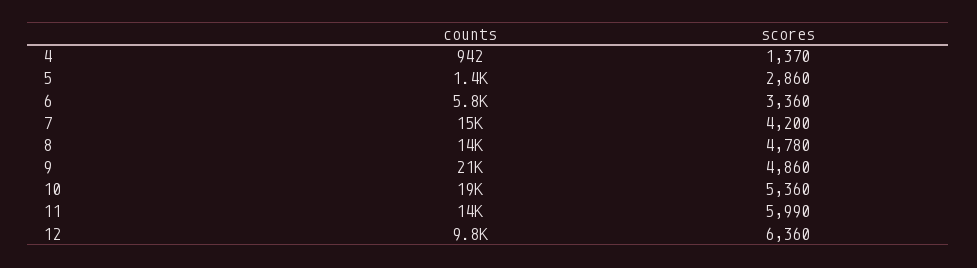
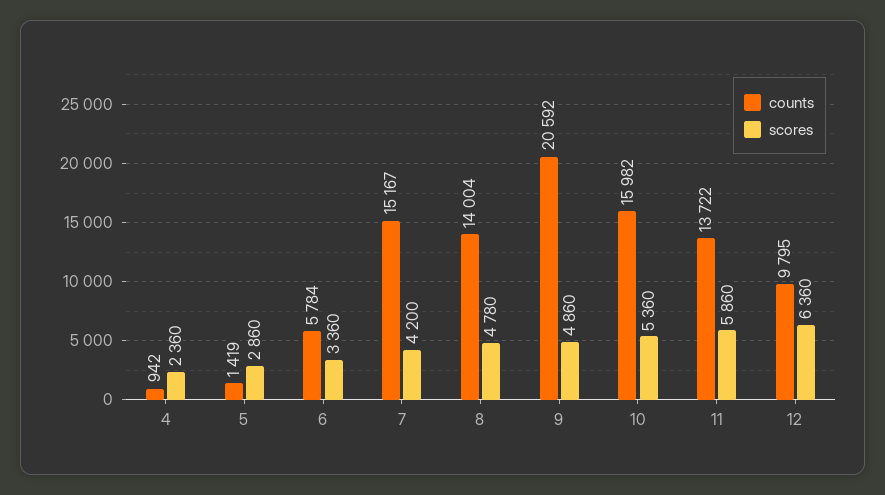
  {
    "counts": {
      "4": 942,
      "5": 1419,
      "6": 5784,
      "7": 15167,
      "8": 14004,
      "9": 20592,
-     "10": 19000,
+     "10": 15982,
      "11": 13722,
      "12": 9795
    },
    "scores": {
-     "4": 1370,
+     "4": 2360,
      "5": 2860,
      "6": 3360,
      "7": 4200,
      "8": 4780,
      "9": 4860,
      "10": 5360,
-     "11": 5990,
+     "11": 5860,
      "12": 6360
    }
  }

